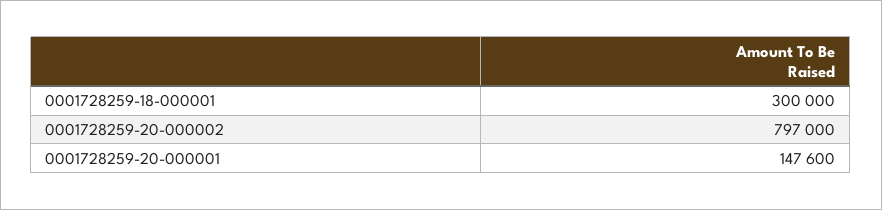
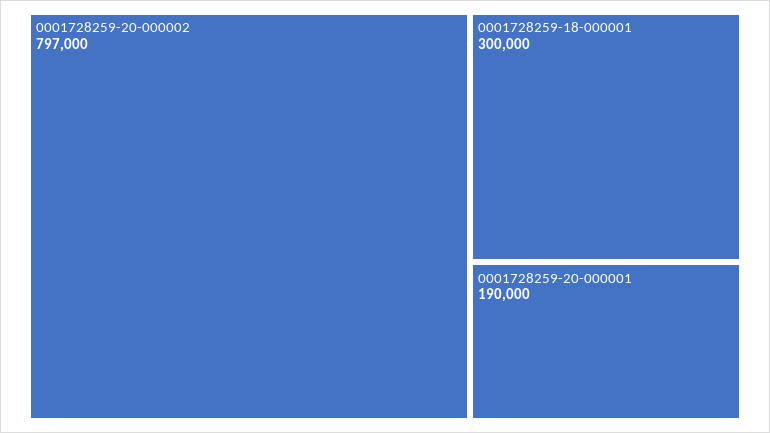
  {
    "0001728259-18-000001": 300000,
    "0001728259-20-000002": 797000,
-   "0001728259-20-000001": 147600
+   "0001728259-20-000001": 190000
  }

